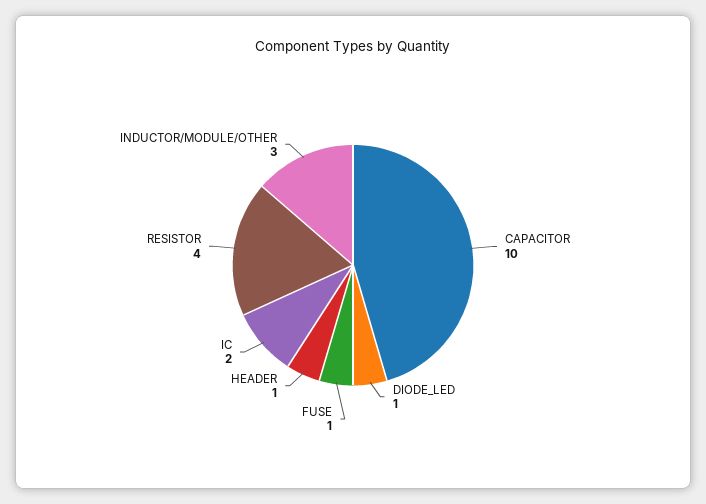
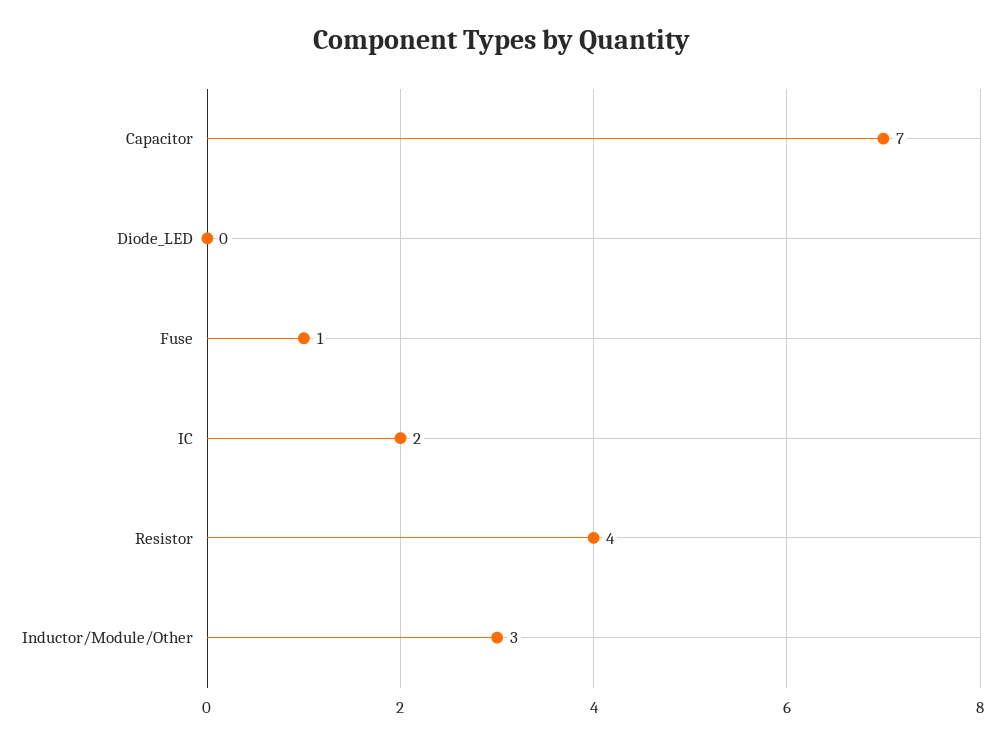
  {
-   "CAPACITOR": 10,
+   "CAPACITOR": 7,
-   "DIODE_LED": 1,
+   "DIODE_LED": 0,
    "FUSE": 1,
-   "HEADER": 1,
    "IC": 2,
    "RESISTOR": 4,
    "INDUCTOR/MODULE/OTHER": 3
  }

